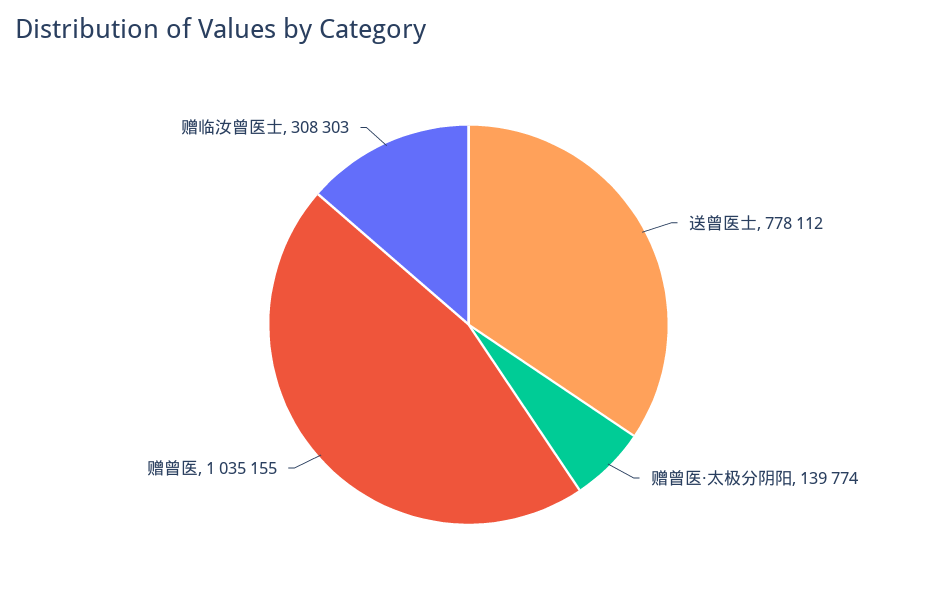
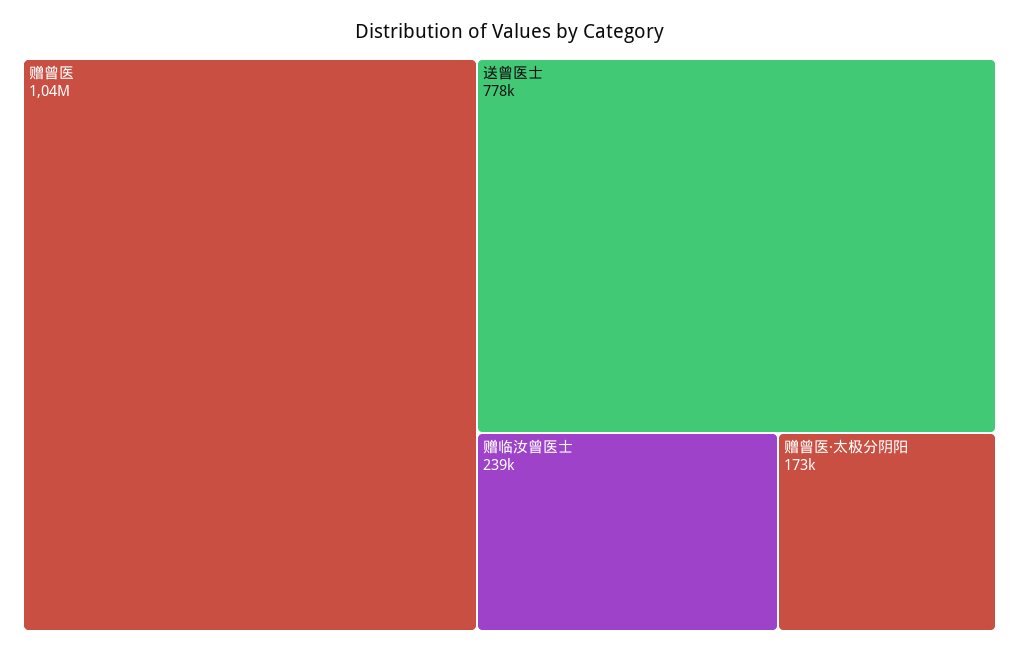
  {
    "送曾医士": 778112,
-   "赠曾医·太极分阴阳": 139774,
+   "赠曾医·太极分阴阳": 173000,
    "赠曾医": 1035155,
-   "赠临汝曾医士": 308303
+   "赠临汝曾医士": 239000
  }

